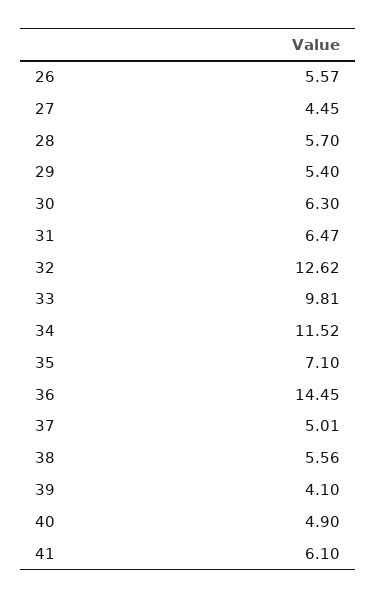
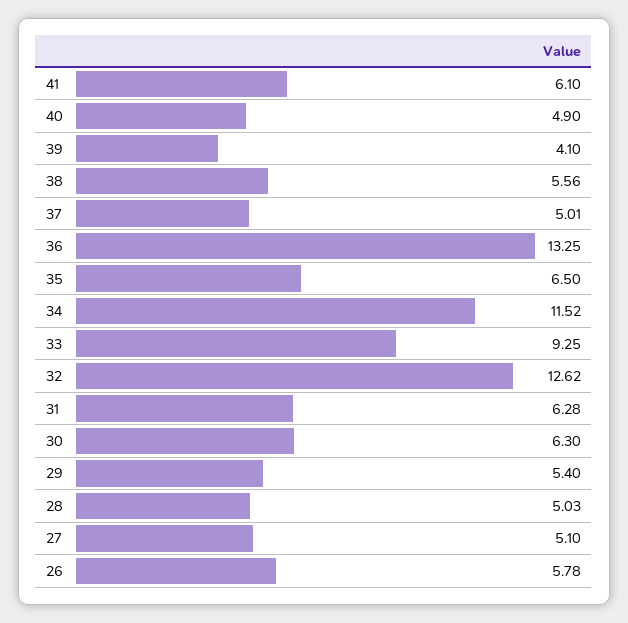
  {
-   "26": 5.57,
+   "26": 5.78,
-   "27": 4.45,
+   "27": 5.1,
-   "28": 5.7,
+   "28": 5.03,
    "29": 5.4,
    "30": 6.3,
-   "31": 6.47,
+   "31": 6.28,
    "32": 12.62,
-   "33": 9.81,
+   "33": 9.25,
    "34": 11.52,
-   "35": 7.1,
+   "35": 6.5,
-   "36": 14.45,
+   "36": 13.25,
    "37": 5.01,
    "38": 5.56,
    "39": 4.1,
    "40": 4.9,
    "41": 6.1
  }

